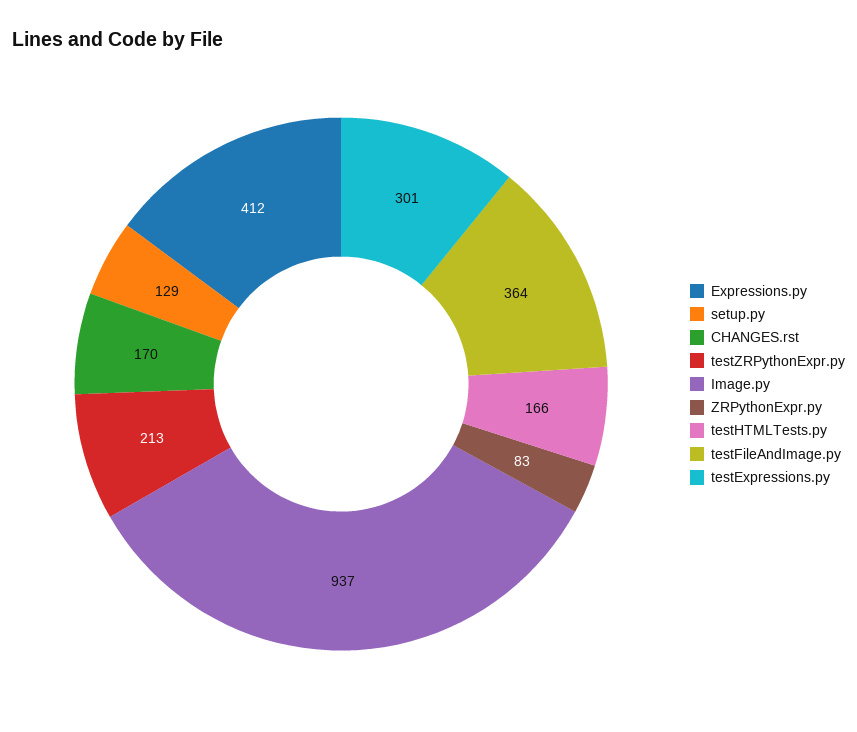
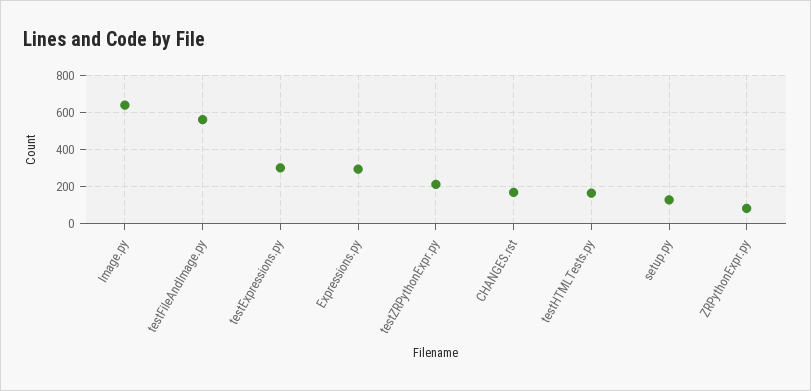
  {
-   "Expressions.py": 412,
+   "Expressions.py": 300,
    "setup.py": 129,
    "CHANGES.rst": 170,
    "testZRPythonExpr.py": 213,
-   "Image.py": 937,
+   "Image.py": 650,
    "ZRPythonExpr.py": 83,
    "testHTMLTests.py": 166,
-   "testFileAndImage.py": 364,
+   "testFileAndImage.py": 550,
    "testExpressions.py": 301
  }

